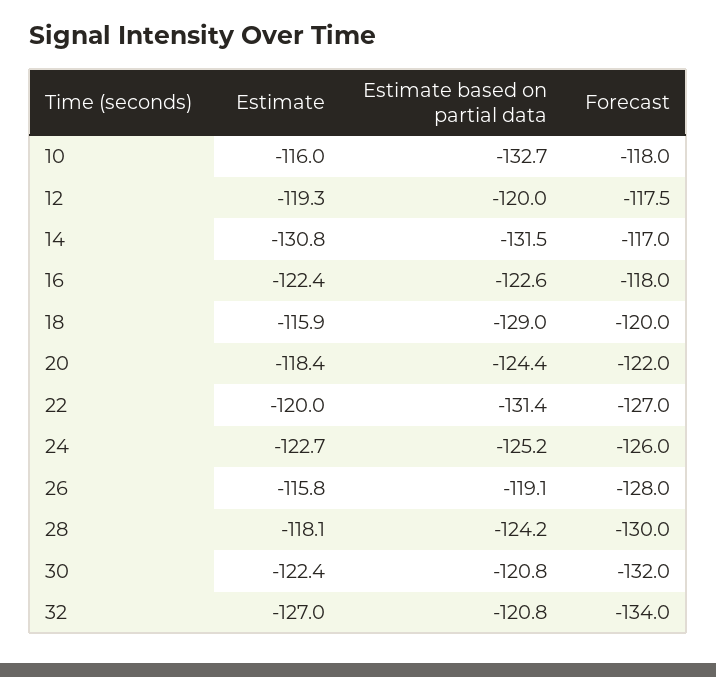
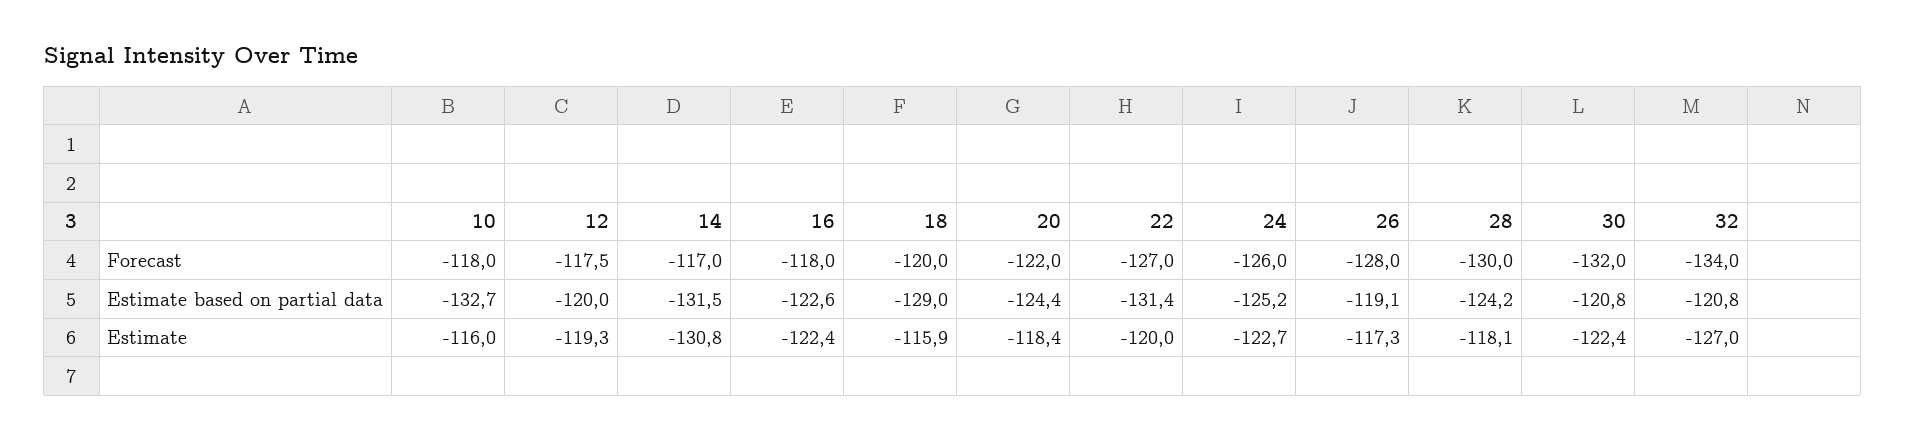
  {
    "Estimate": {
      "10": -116,
      "12": -119.3,
      "14": -130.8,
      "16": -122.4,
      "18": -115.9,
      "20": -118.4,
      "22": -120,
      "24": -122.7,
-     "26": -115.8,
+     "26": -117.3,
      "28": -118.1,
      "30": -122.4,
      "32": -127
    },
    "Estimate based on partial data": {
      "10": -132.7,
      "12": -120,
      "14": -131.5,
      "16": -122.6,
      "18": -129,
      "20": -124.4,
      "22": -131.4,
      "24": -125.2,
      "26": -119.1,
      "28": -124.2,
      "30": -120.8,
      "32": -120.8
    },
    "Forecast": {
      "10": -118,
      "12": -117.5,
      "14": -117,
      "16": -118,
      "18": -120,
      "20": -122,
      "22": -127,
      "24": -126,
      "26": -128,
      "28": -130,
      "30": -132,
      "32": -134
    }
  }

